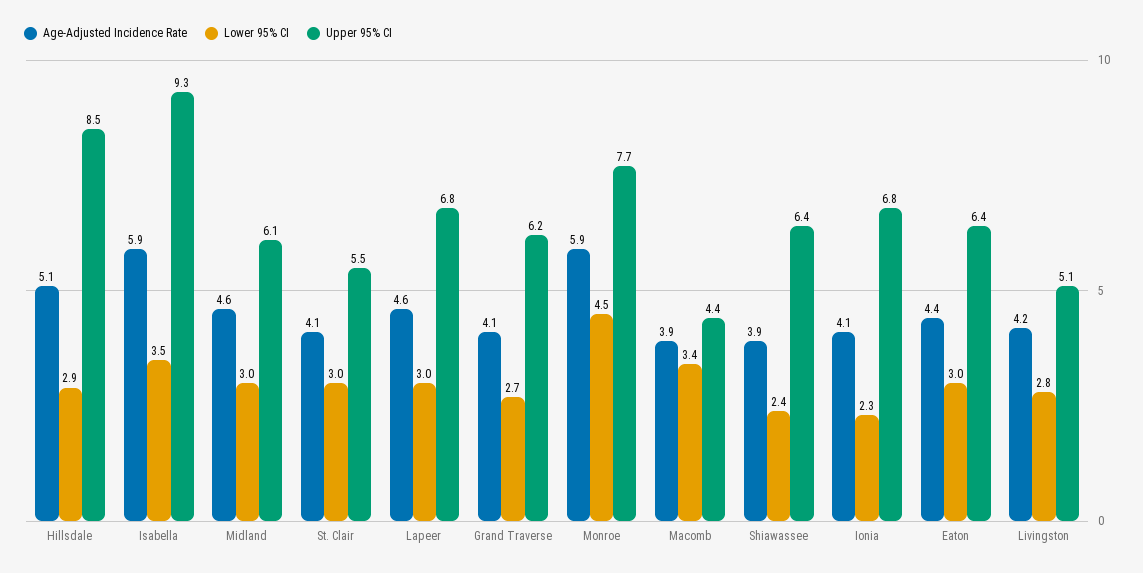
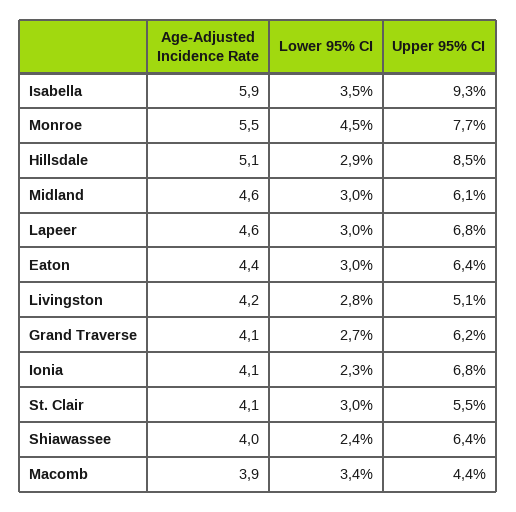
  {
    "Age-Adjusted Incidence Rate": {
      "Hillsdale": 5.1,
      "Isabella": 5.9,
      "Midland": 4.6,
      "St. Clair": 4.1,
      "Lapeer": 4.6,
      "Grand Traverse": 4.1,
-     "Monroe": 5.9,
+     "Monroe": 5.5,
      "Macomb": 3.9,
-     "Shiawassee": 3.9,
+     "Shiawassee": 4,
      "Ionia": 4.1,
      "Eaton": 4.4,
      "Livingston": 4.2
    },
    "Lower 95% CI": {
      "Hillsdale": 2.9,
      "Isabella": 3.5,
      "Midland": 3,
      "St. Clair": 3,
      "Lapeer": 3,
      "Grand Traverse": 2.7,
      "Monroe": 4.5,
      "Macomb": 3.4,
      "Shiawassee": 2.4,
      "Ionia": 2.3,
      "Eaton": 3,
      "Livingston": 2.8
    },
    "Upper 95% CI": {
      "Hillsdale": 8.5,
      "Isabella": 9.3,
      "Midland": 6.1,
      "St. Clair": 5.5,
      "Lapeer": 6.8,
      "Grand Traverse": 6.2,
      "Monroe": 7.7,
      "Macomb": 4.4,
      "Shiawassee": 6.4,
      "Ionia": 6.8,
      "Eaton": 6.4,
      "Livingston": 5.1
    }
  }

